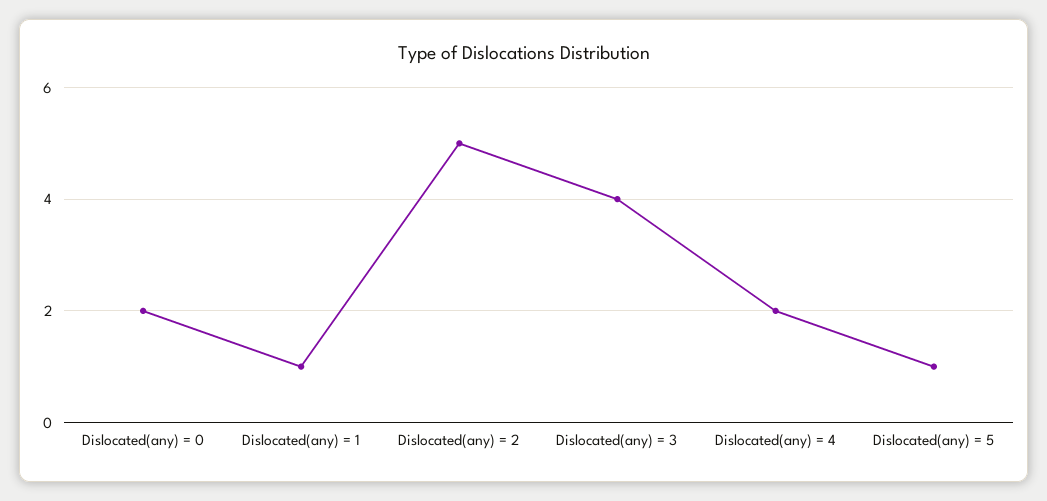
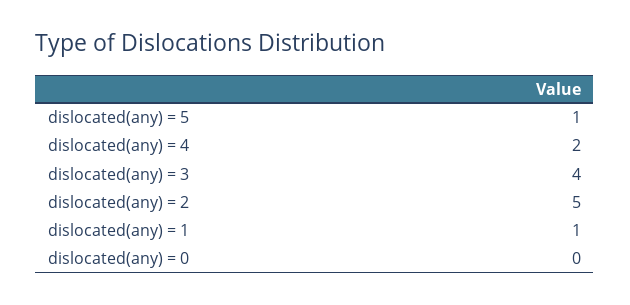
  {
-   "Dislocated(any) = 0": 2,
+   "Dislocated(any) = 0": 0,
    "Dislocated(any) = 1": 1,
    "Dislocated(any) = 2": 5,
    "Dislocated(any) = 3": 4,
    "Dislocated(any) = 4": 2,
    "Dislocated(any) = 5": 1
  }

